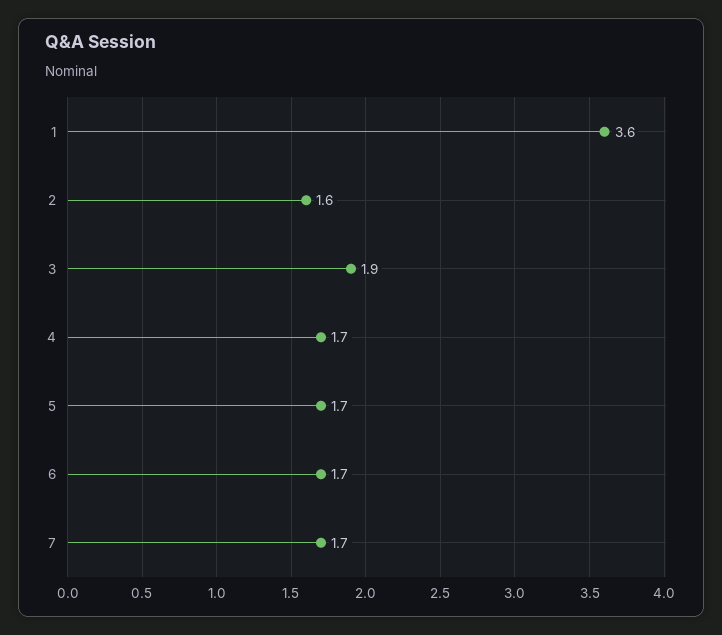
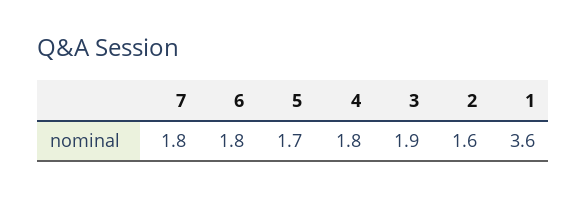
  {
    "1": 3.6,
    "2": 1.6,
    "3": 1.9,
-   "4": 1.7,
+   "4": 1.8,
    "5": 1.7,
-   "6": 1.7,
+   "6": 1.8,
-   "7": 1.7
+   "7": 1.8
  }

